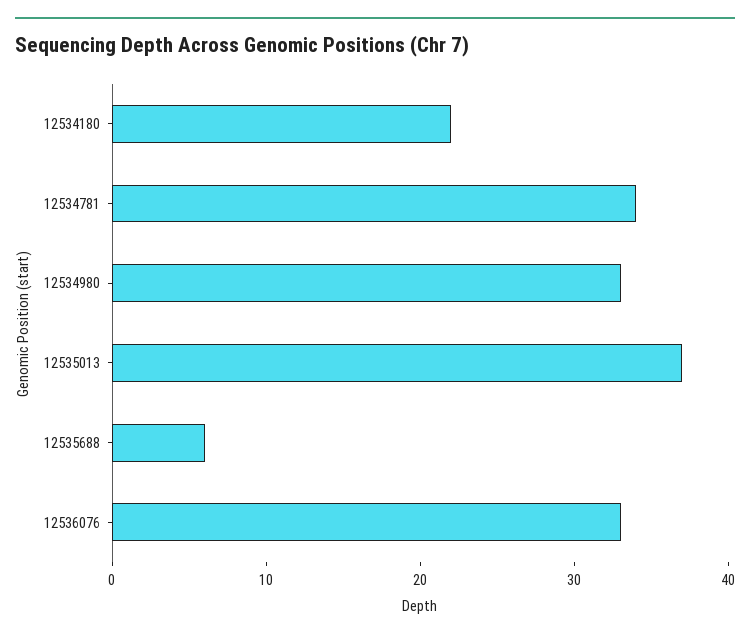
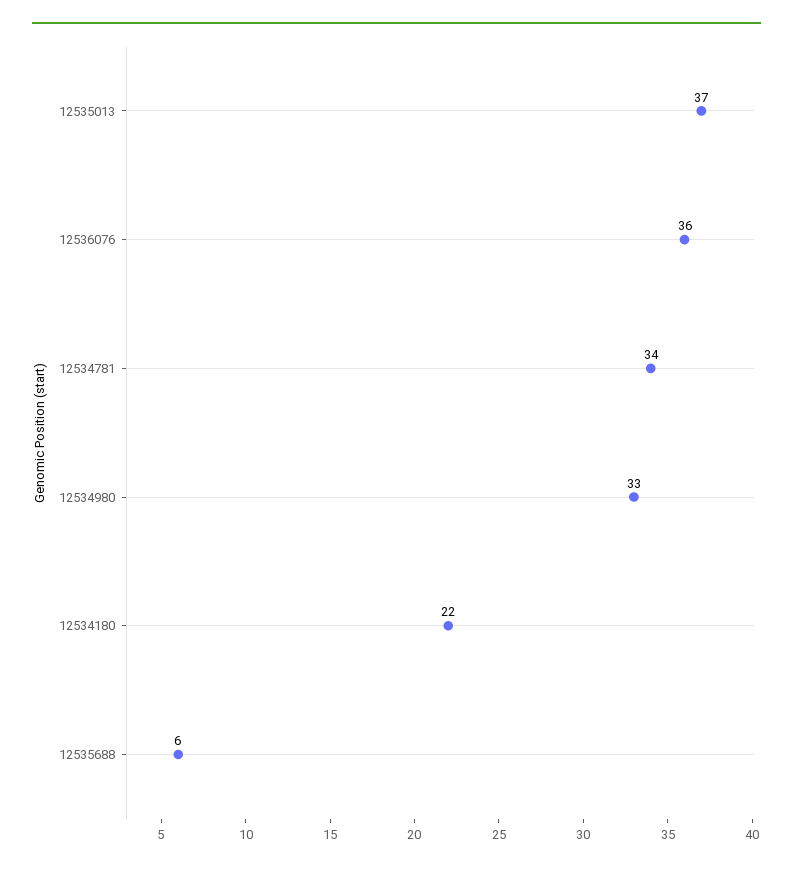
  {
    "12534180": 22,
    "12534781": 34,
    "12534980": 33,
    "12535013": 37,
    "12535688": 6,
-   "12536076": 33
+   "12536076": 36
  }

